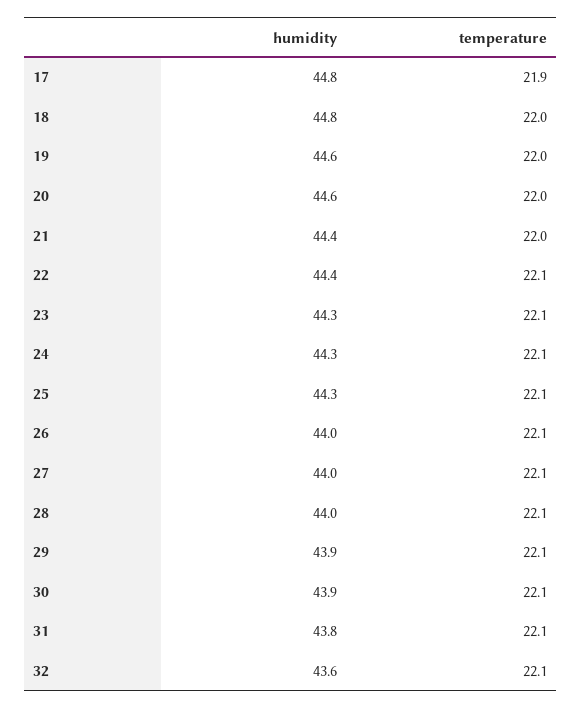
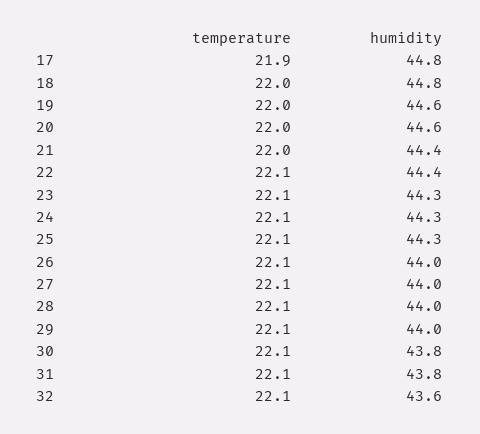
  {
    "humidity": {
      "17": 44.8,
      "18": 44.8,
      "19": 44.6,
      "20": 44.6,
      "21": 44.4,
      "22": 44.4,
      "23": 44.3,
      "24": 44.3,
      "25": 44.3,
      "26": 44,
      "27": 44,
      "28": 44,
-     "29": 43.9,
+     "29": 44,
-     "30": 43.9,
+     "30": 43.8,
      "31": 43.8,
      "32": 43.6
    },
    "temperature": {
      "17": 21.9,
      "18": 22,
      "19": 22,
      "20": 22,
      "21": 22,
      "22": 22.1,
      "23": 22.1,
      "24": 22.1,
      "25": 22.1,
      "26": 22.1,
      "27": 22.1,
      "28": 22.1,
      "29": 22.1,
      "30": 22.1,
      "31": 22.1,
      "32": 22.1
    }
  }

